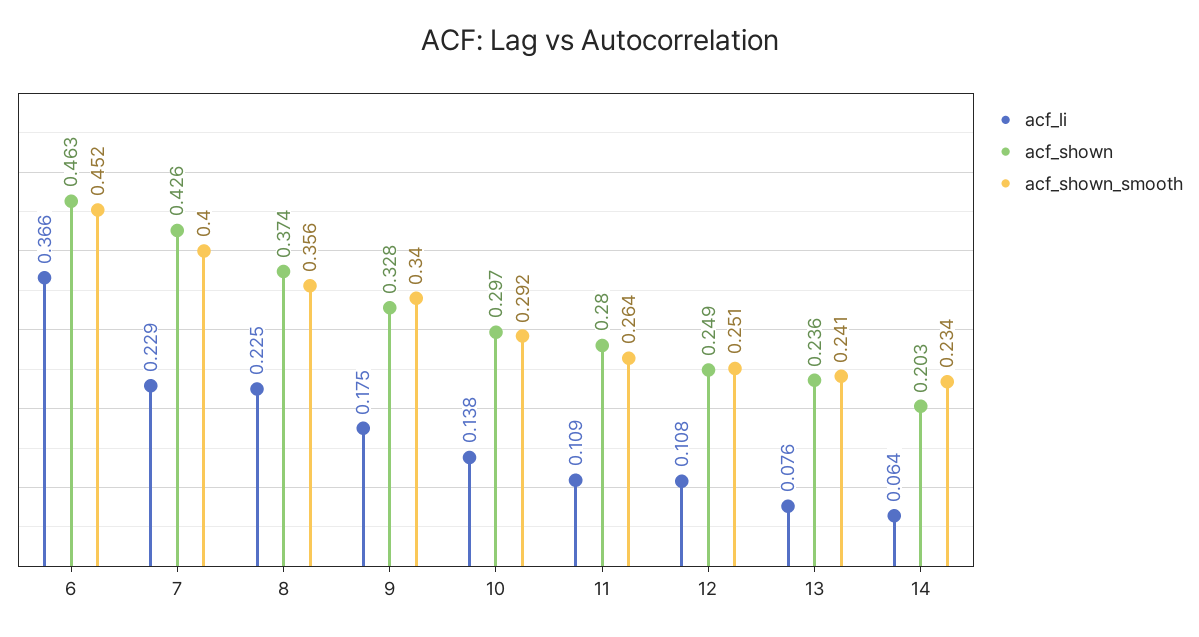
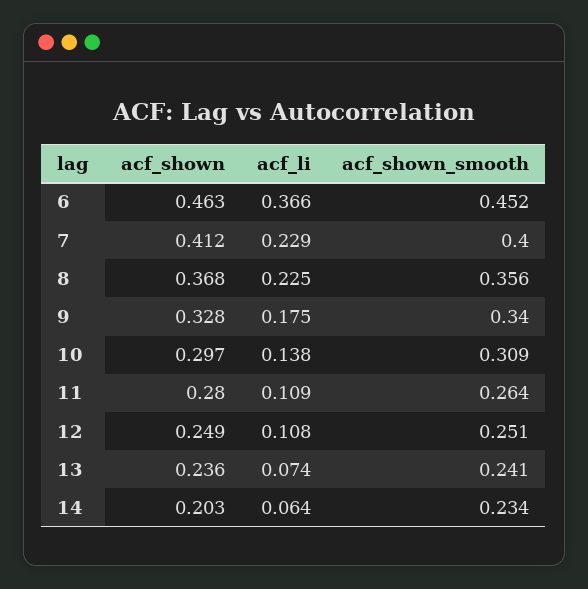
  {
    "acf_li": {
      "6": 0.366,
      "7": 0.229,
      "8": 0.225,
      "9": 0.175,
      "10": 0.138,
      "11": 0.109,
      "12": 0.108,
-     "13": 0.076,
+     "13": 0.074,
      "14": 0.064
    },
    "acf_shown": {
      "6": 0.463,
-     "7": 0.426,
+     "7": 0.412,
-     "8": 0.374,
+     "8": 0.368,
      "9": 0.328,
      "10": 0.297,
      "11": 0.28,
      "12": 0.249,
      "13": 0.236,
      "14": 0.203
    },
    "acf_shown_smooth": {
      "6": 0.452,
      "7": 0.4,
      "8": 0.356,
      "9": 0.34,
-     "10": 0.292,
+     "10": 0.309,
      "11": 0.264,
      "12": 0.251,
      "13": 0.241,
      "14": 0.234
    }
  }

